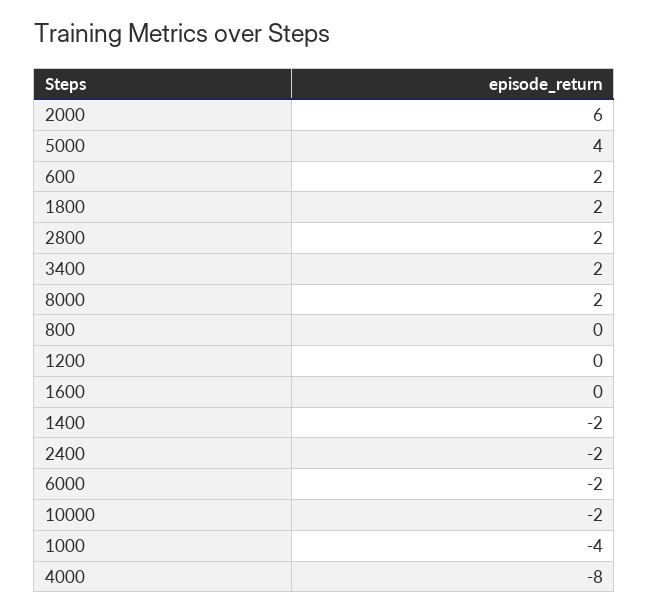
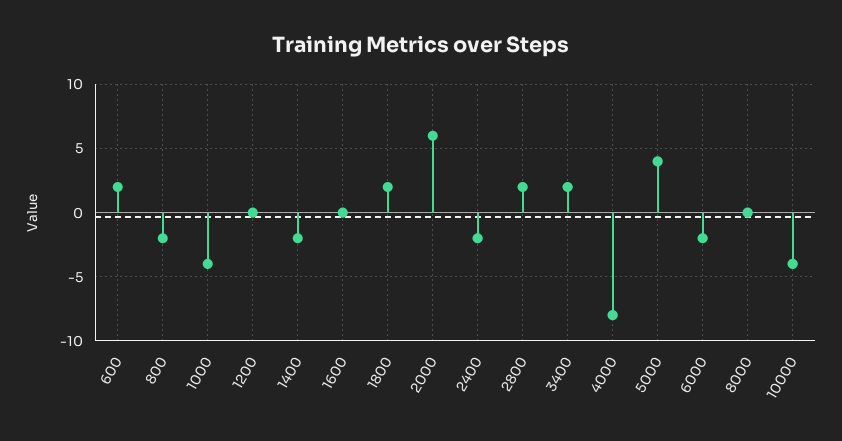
  {
    "2000": 6,
    "5000": 4,
    "600": 2,
    "1800": 2,
    "2800": 2,
    "3400": 2,
-   "8000": 2,
+   "8000": 0,
-   "800": 0,
+   "800": -2,
    "1200": 0,
    "1600": 0,
    "1400": -2,
    "2400": -2,
    "6000": -2,
-   "10000": -2,
+   "10000": -4,
    "1000": -4,
    "4000": -8
  }

